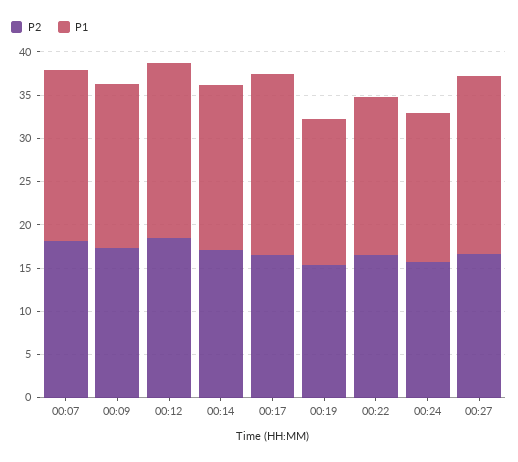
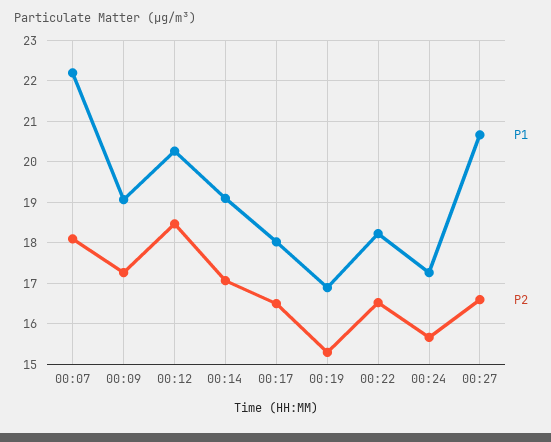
  {
    "P2": {
      "00:07": 18.2,
      "00:09": 17.2,
      "00:12": 18.4,
      "00:14": 17,
      "00:17": 16.6,
      "00:19": 15.4,
      "00:22": 16.6,
      "00:24": 15.6,
      "00:27": 16.6
    },
    "P1": {
-     "00:07": 20,
+     "00:07": 22.2,
      "00:09": 19,
      "00:12": 20.2,
      "00:14": 19.2,
-     "00:17": 21,
+     "00:17": 18,
      "00:19": 17,
      "00:22": 18.2,
      "00:24": 17.2,
      "00:27": 20.6
    }
  }

